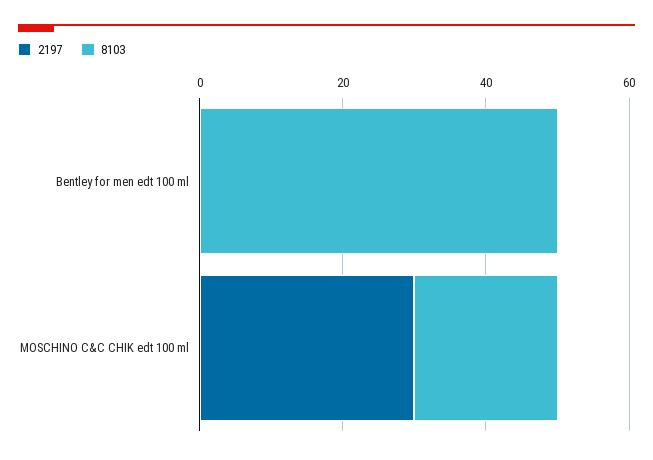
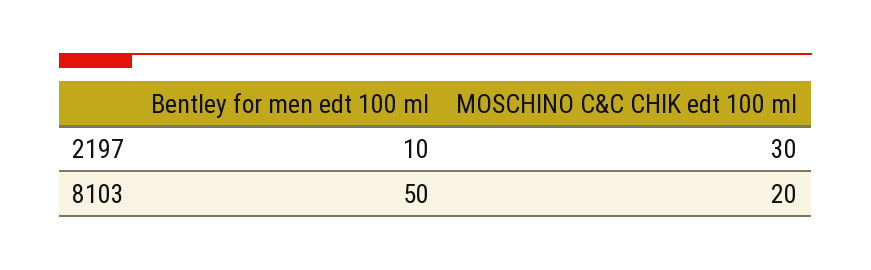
  {
    "2197": {
-     "Bentley for men edt 100 ml": 0,
+     "Bentley for men edt 100 ml": 10,
      "MOSCHINO C&C CHIK edt 100 ml": 30
    },
    "8103": {
      "Bentley for men edt 100 ml": 50,
      "MOSCHINO C&C CHIK edt 100 ml": 20
    }
  }

